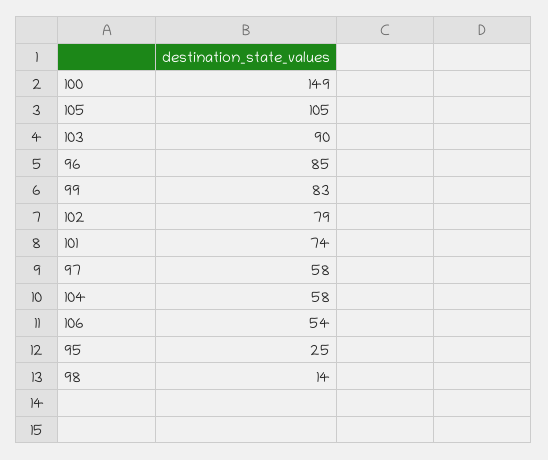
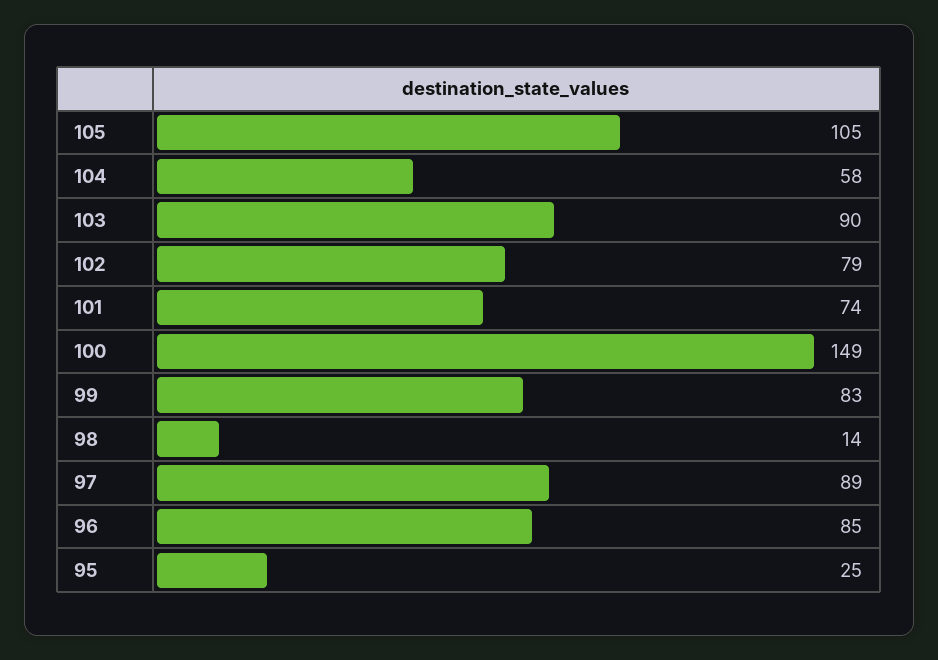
  {
    "100": 149,
    "105": 105,
    "103": 90,
    "96": 85,
    "99": 83,
    "102": 79,
    "101": 74,
-   "97": 58,
+   "97": 89,
    "104": 58,
-   "106": 54,
    "95": 25,
    "98": 14
  }

